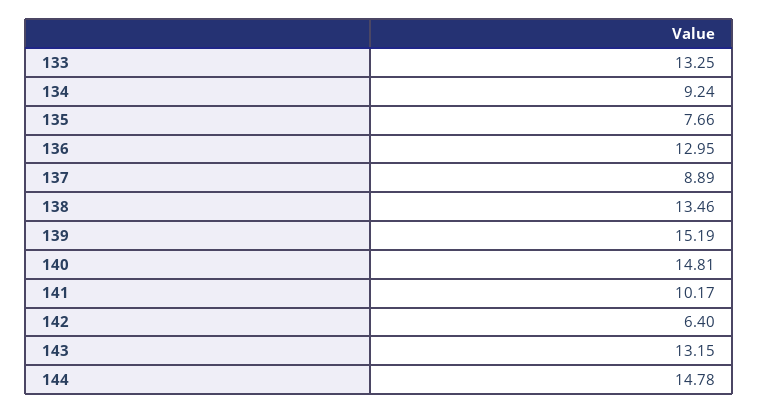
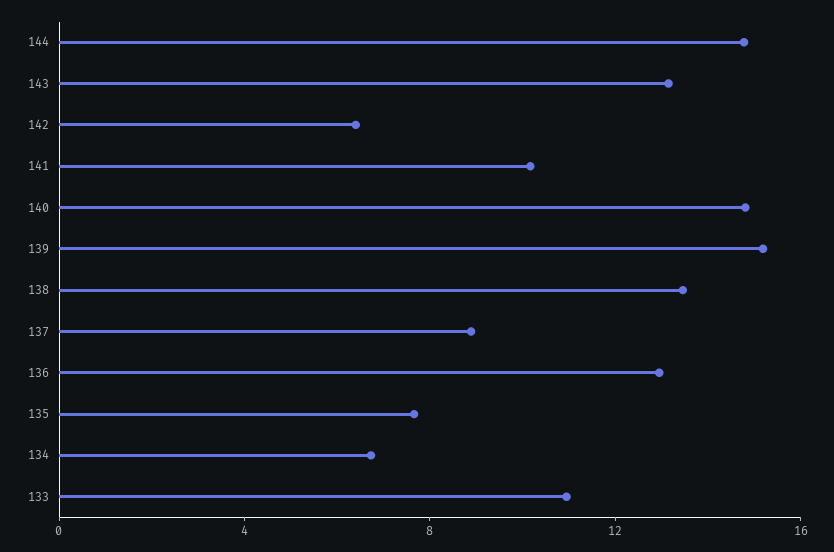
  {
-   "133": 13.25,
+   "133": 11,
-   "134": 9.24,
+   "134": 7,
    "135": 7.66,
    "136": 12.95,
    "137": 8.89,
    "138": 13.46,
    "139": 15.19,
    "140": 14.81,
    "141": 10.17,
    "142": 6.4,
    "143": 13.15,
    "144": 14.78
  }

